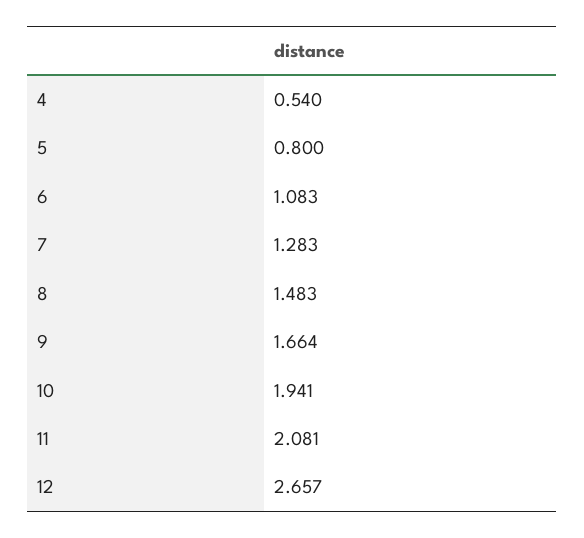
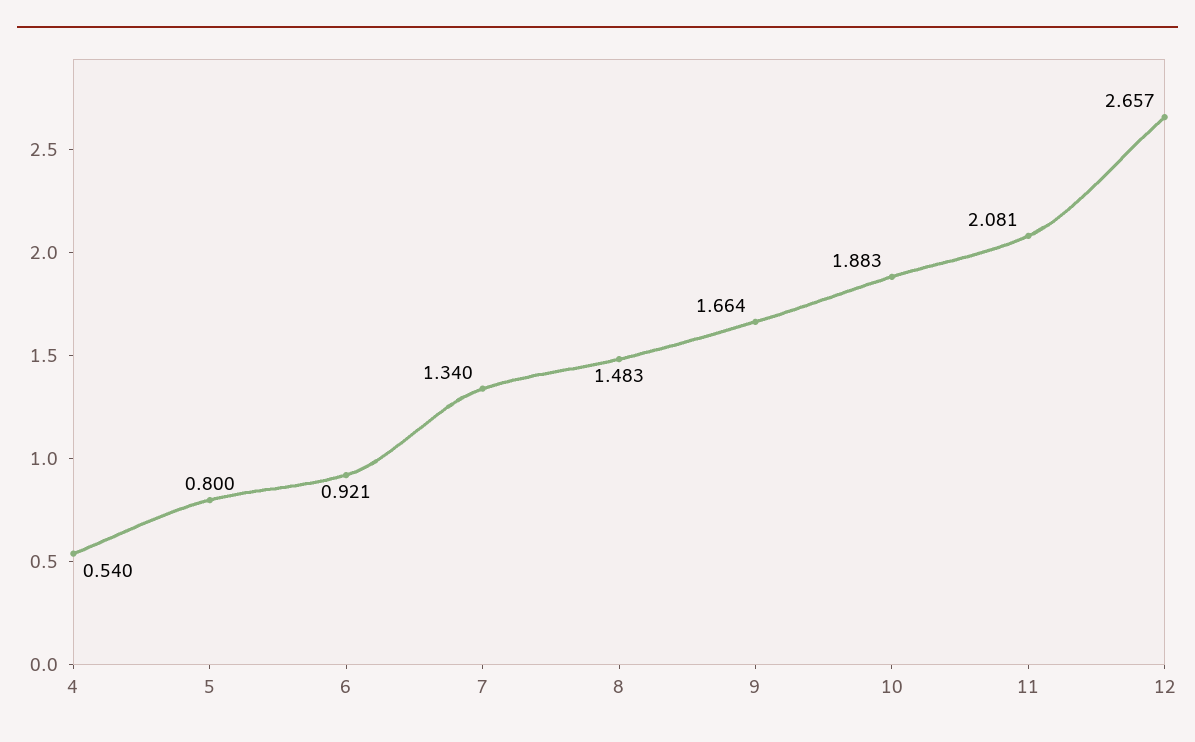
  {
    "4": 0.54,
    "5": 0.8,
-   "6": 1.083,
+   "6": 0.921,
-   "7": 1.283,
+   "7": 1.34,
    "8": 1.483,
    "9": 1.664,
-   "10": 1.941,
+   "10": 1.883,
    "11": 2.081,
    "12": 2.657
  }

